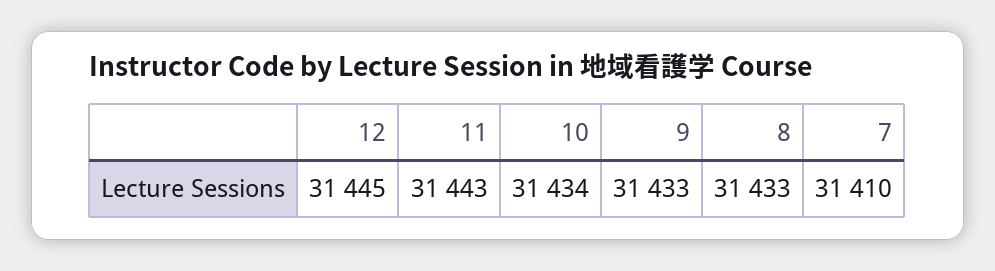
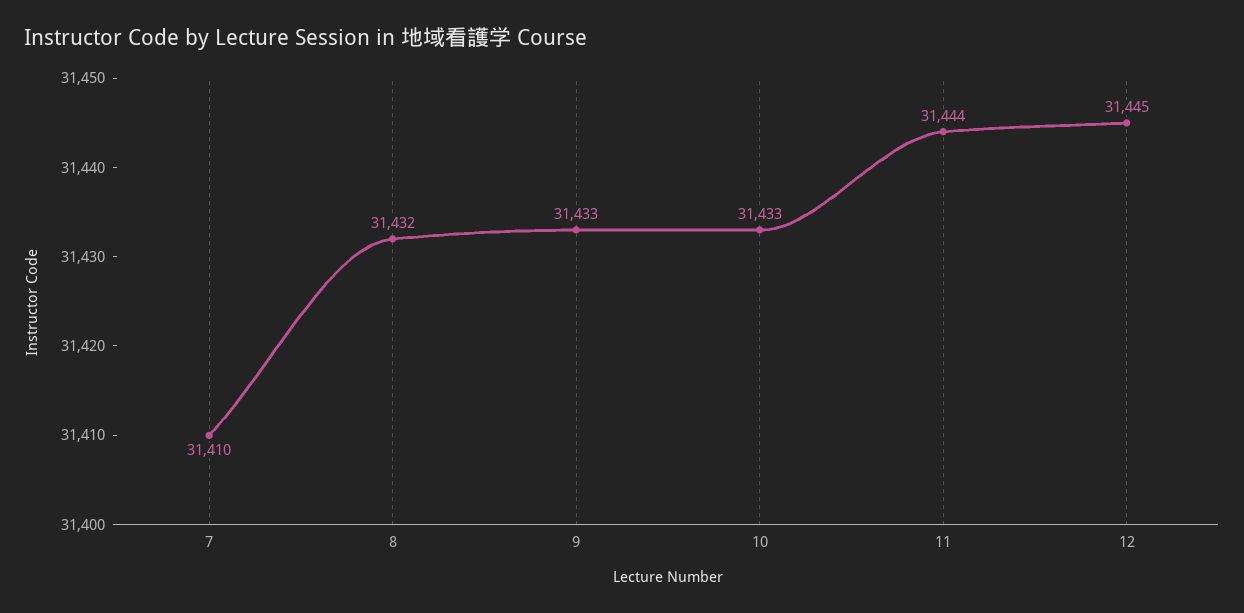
  {
    "12": 31445,
-   "11": 31443,
+   "11": 31444,
-   "10": 31434,
+   "10": 31433,
    "9": 31433,
-   "8": 31433,
+   "8": 31432,
    "7": 31410
  }

